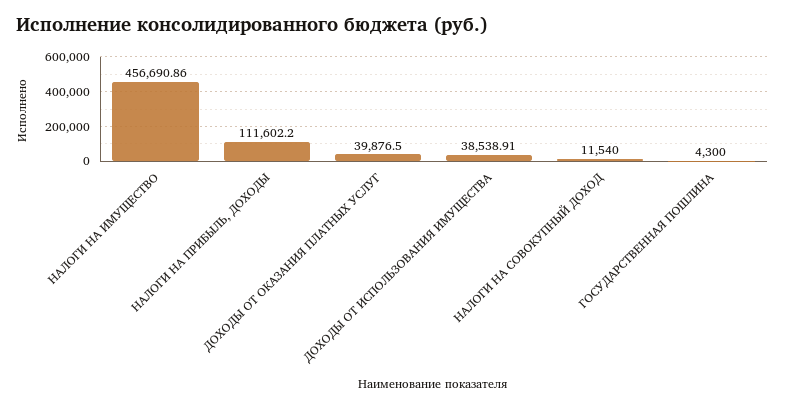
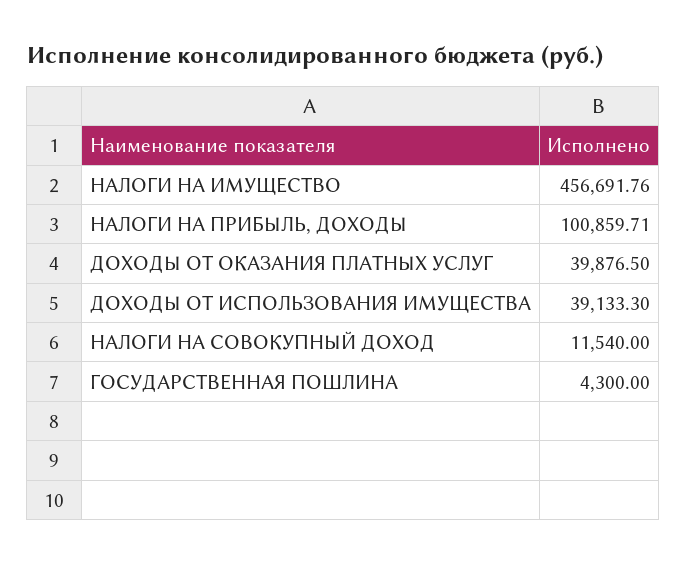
  {
-   "НАЛОГИ НА ИМУЩЕСТВО": 456690.86,
+   "НАЛОГИ НА ИМУЩЕСТВО": 456691.76,
-   "НАЛОГИ НА ПРИБЫЛЬ, ДОХОДЫ": 111602.2,
+   "НАЛОГИ НА ПРИБЫЛЬ, ДОХОДЫ": 100859.71,
    "ДОХОДЫ ОТ ОКАЗАНИЯ ПЛАТНЫХ УСЛУГ": 39876.5,
-   "ДОХОДЫ ОТ ИСПОЛЬЗОВАНИЯ ИМУЩЕСТВА": 38538.91,
+   "ДОХОДЫ ОТ ИСПОЛЬЗОВАНИЯ ИМУЩЕСТВА": 39133.3,
    "НАЛОГИ НА СОВОКУПНЫЙ ДОХОД": 11540,
    "ГОСУДАРСТВЕННАЯ ПОШЛИНА": 4300
  }

